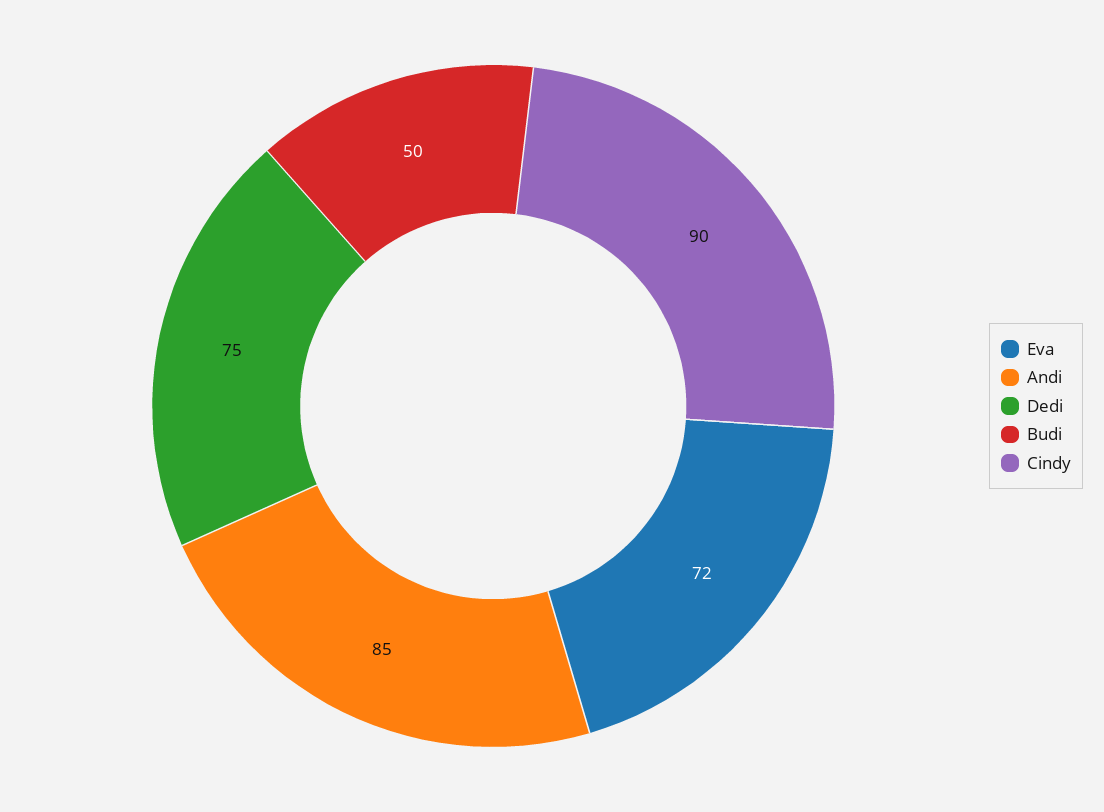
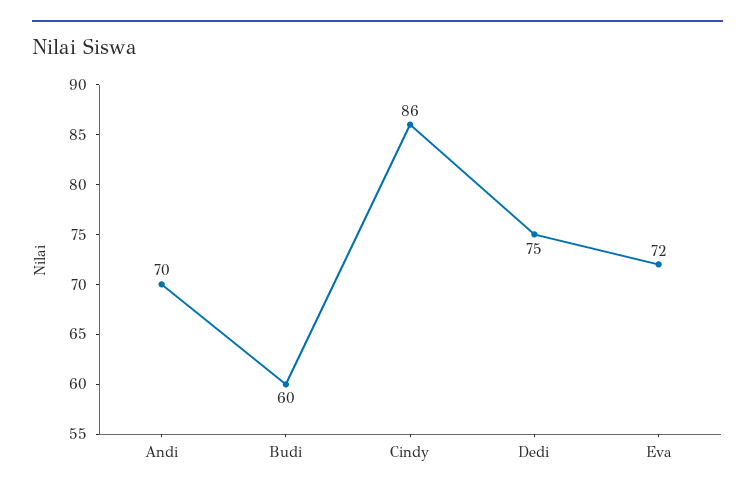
  {
    "Eva": 72,
-   "Andi": 85,
+   "Andi": 70,
    "Dedi": 75,
-   "Budi": 50,
+   "Budi": 60,
-   "Cindy": 90
+   "Cindy": 86
  }

